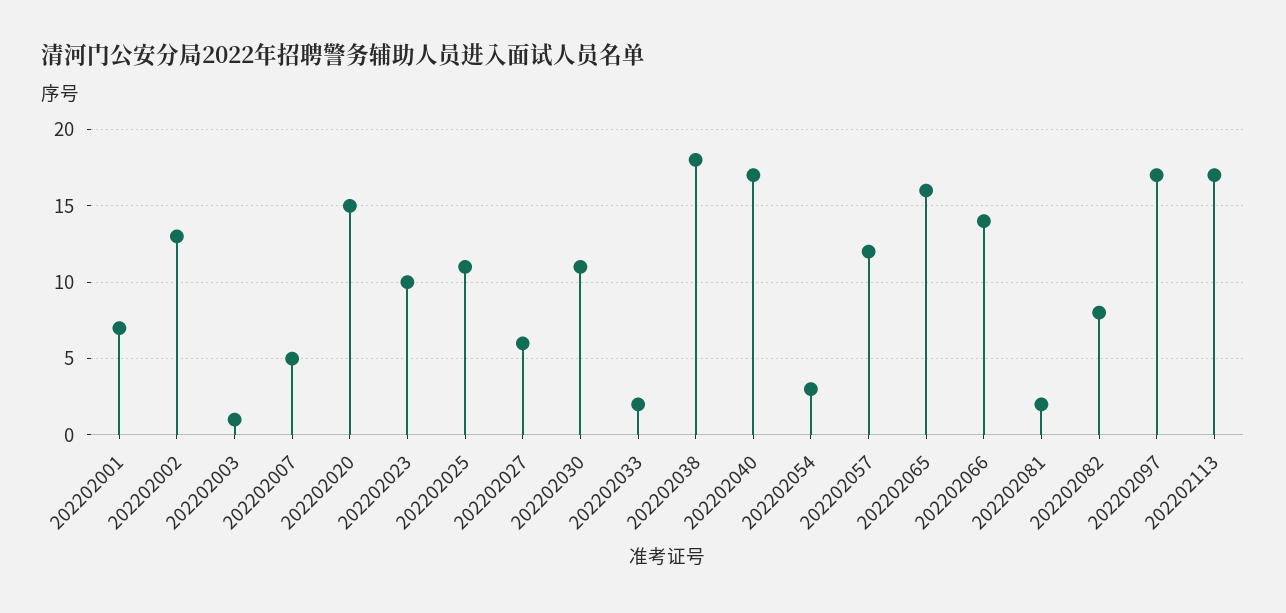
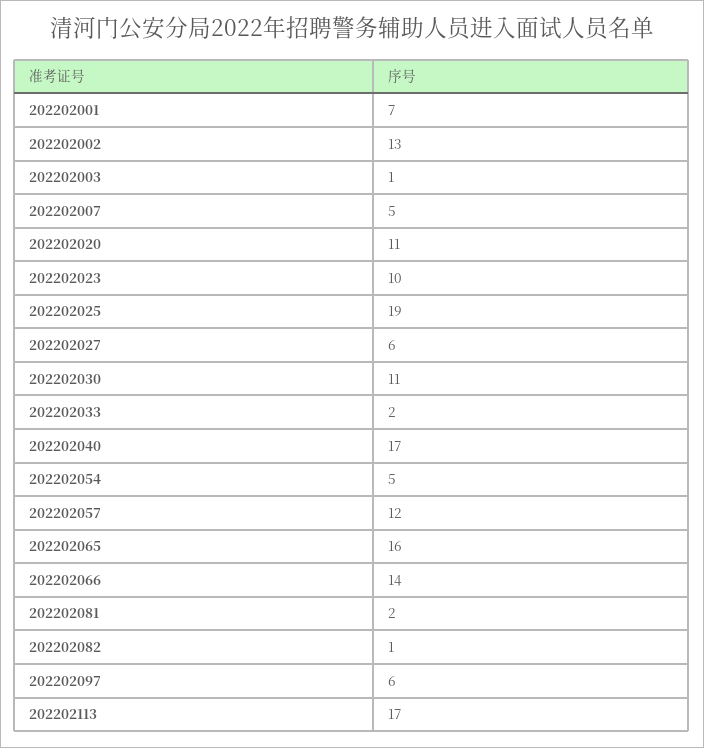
  {
    "202202001": 7,
    "202202002": 13,
    "202202003": 1,
    "202202007": 5,
-   "202202020": 15,
+   "202202020": 11,
    "202202023": 10,
-   "202202025": 11,
+   "202202025": 19,
    "202202027": 6,
    "202202030": 11,
    "202202033": 2,
-   "202202038": 18,
    "202202040": 17,
-   "202202054": 3,
+   "202202054": 5,
    "202202057": 12,
    "202202065": 16,
    "202202066": 14,
    "202202081": 2,
-   "202202082": 8,
+   "202202082": 1,
-   "202202097": 17,
+   "202202097": 6,
    "202202113": 17
  }

